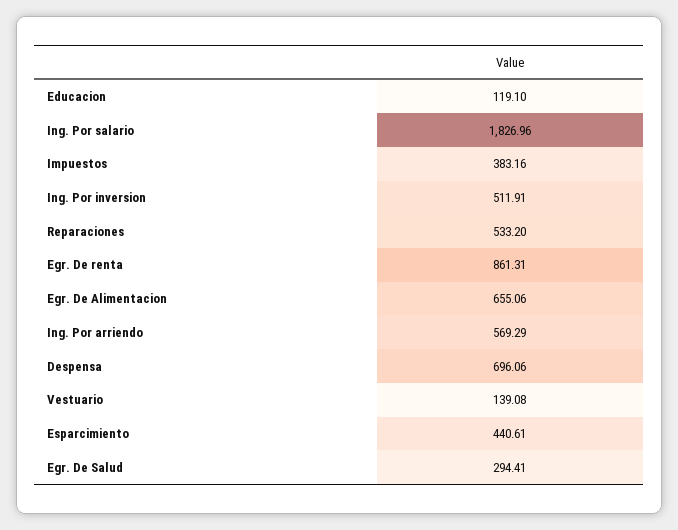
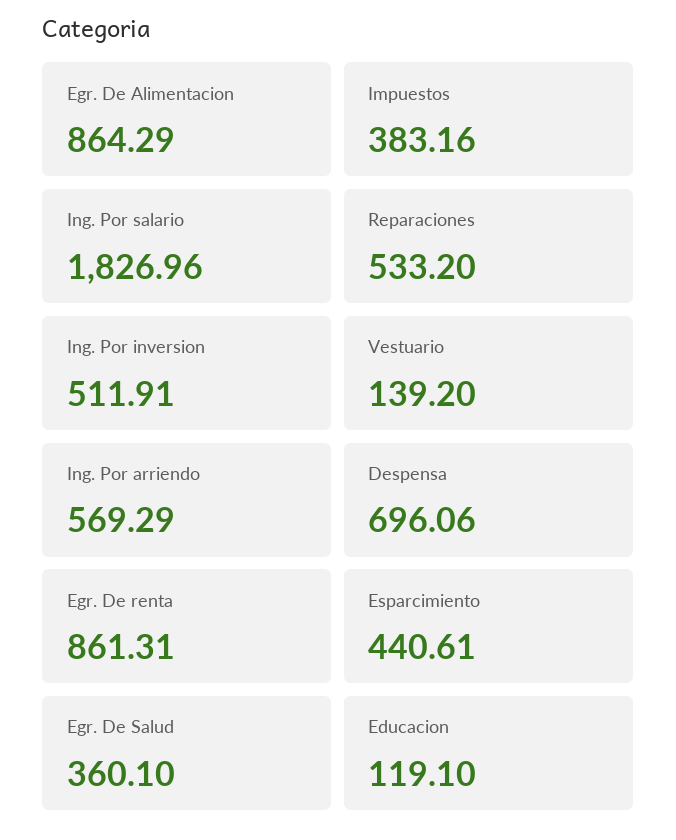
  {
    "Educacion": 119.1,
    "Ing. Por salario": 1826.96,
    "Impuestos": 383.16,
    "Ing. Por inversion": 511.91,
    "Reparaciones": 533.2,
    "Egr. De renta": 861.31,
-   "Egr. De Alimentacion": 655.06,
+   "Egr. De Alimentacion": 864.29,
    "Ing. Por arriendo": 569.29,
    "Despensa": 696.06,
-   "Vestuario": 139.08,
+   "Vestuario": 139.2,
    "Esparcimiento": 440.61,
-   "Egr. De Salud": 294.41
+   "Egr. De Salud": 360.1
  }

